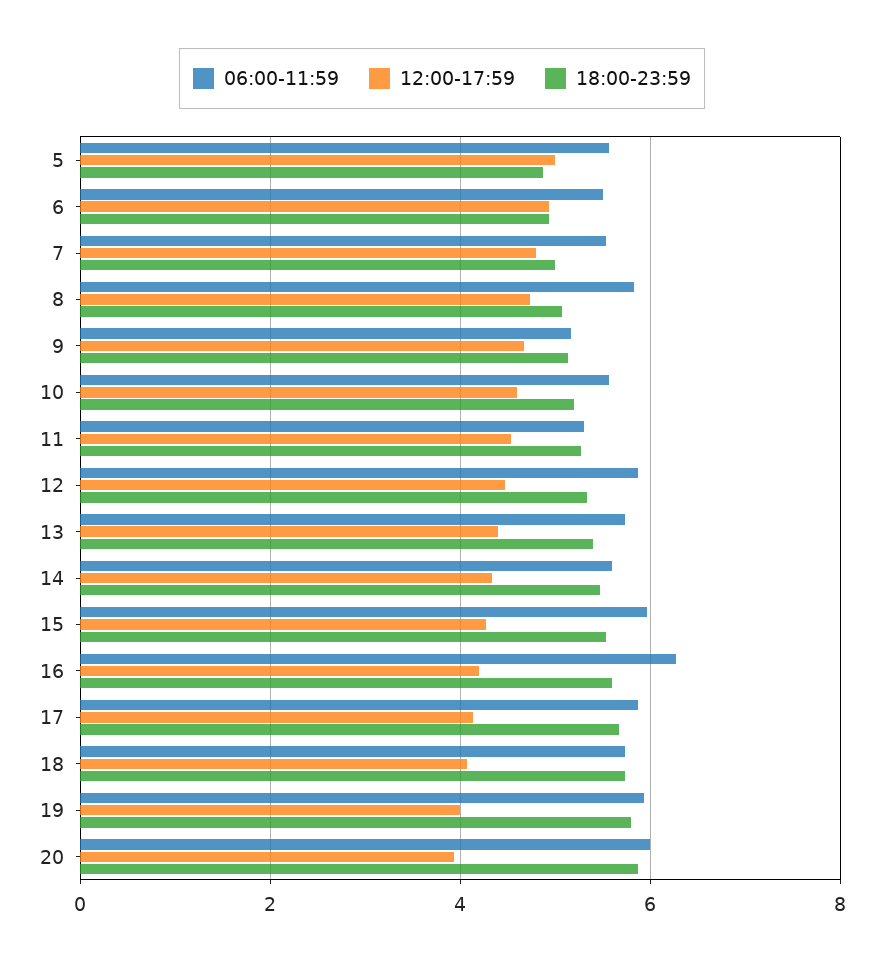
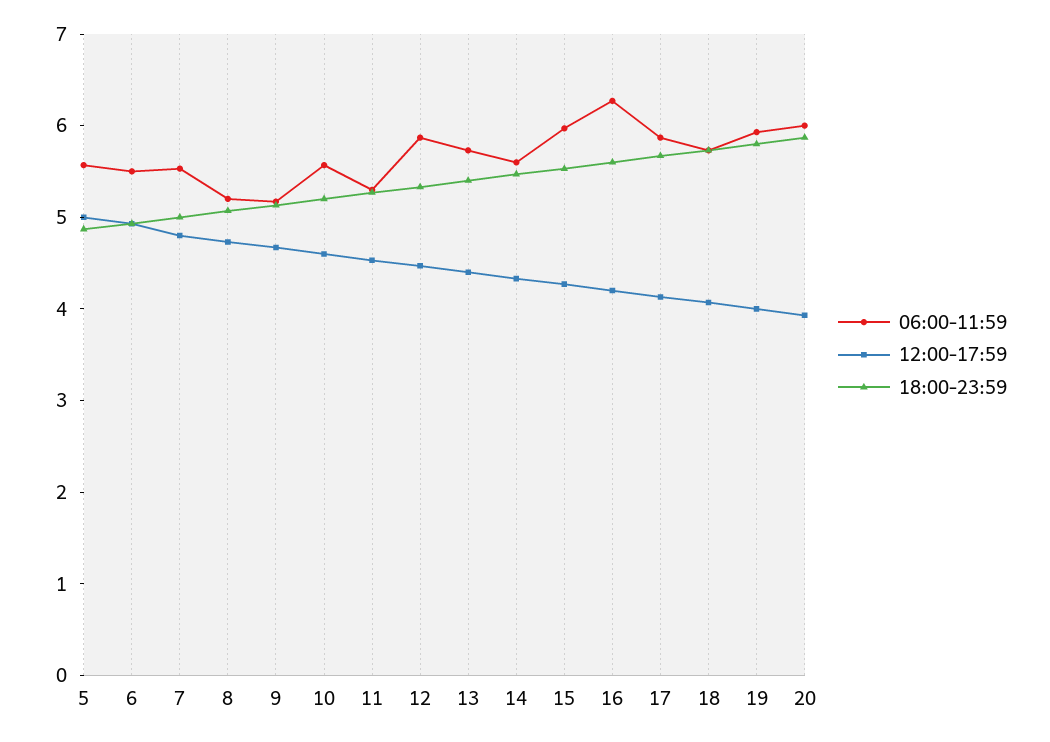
  {
    "06:00-11:59": {
      "5": 5.6,
      "6": 5.6,
      "7": 5.6,
-     "8": 5.8,
+     "8": 5.2,
      "9": 5.2,
      "10": 5.6,
      "11": 5.4,
      "12": 5.8,
      "13": 5.8,
      "14": 5.6,
      "15": 6,
      "16": 6.2,
      "17": 5.8,
      "18": 5.8,
      "19": 6,
      "20": 6
    },
    "12:00-17:59": {
      "5": 5,
      "6": 5,
      "7": 4.8,
      "8": 4.8,
      "9": 4.6,
      "10": 4.6,
      "11": 4.6,
      "12": 4.4,
      "13": 4.4,
      "14": 4.4,
      "15": 4.2,
      "16": 4.2,
      "17": 4.2,
      "18": 4,
      "19": 4,
      "20": 4
    },
    "18:00-23:59": {
      "5": 4.8,
      "6": 5,
      "7": 5,
      "8": 5,
      "9": 5.2,
      "10": 5.2,
      "11": 5.2,
      "12": 5.4,
      "13": 5.4,
      "14": 5.4,
      "15": 5.6,
      "16": 5.6,
      "17": 5.6,
      "18": 5.8,
      "19": 5.8,
      "20": 5.8
    }
  }

